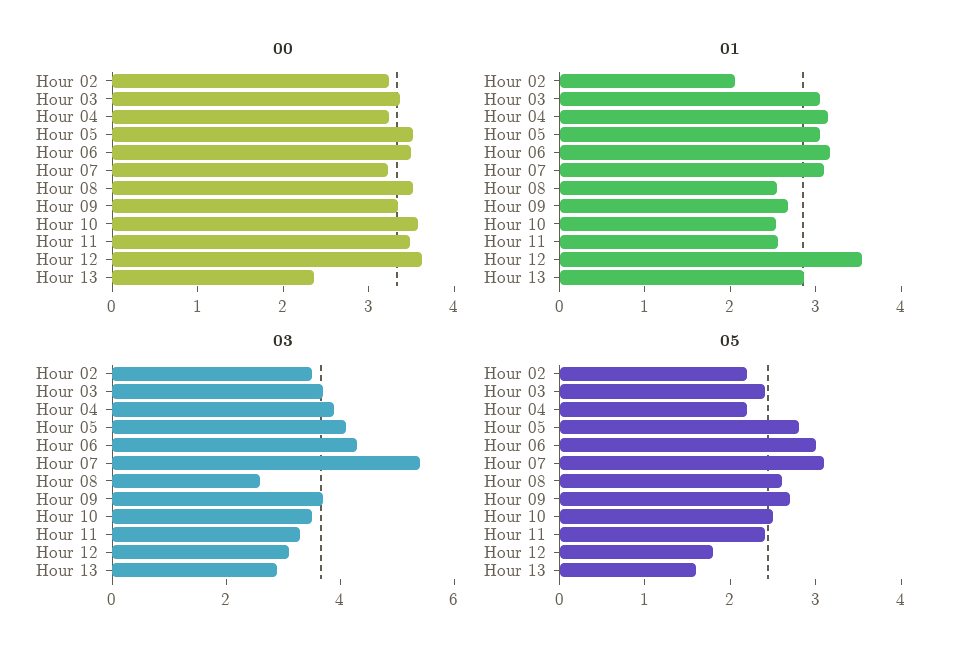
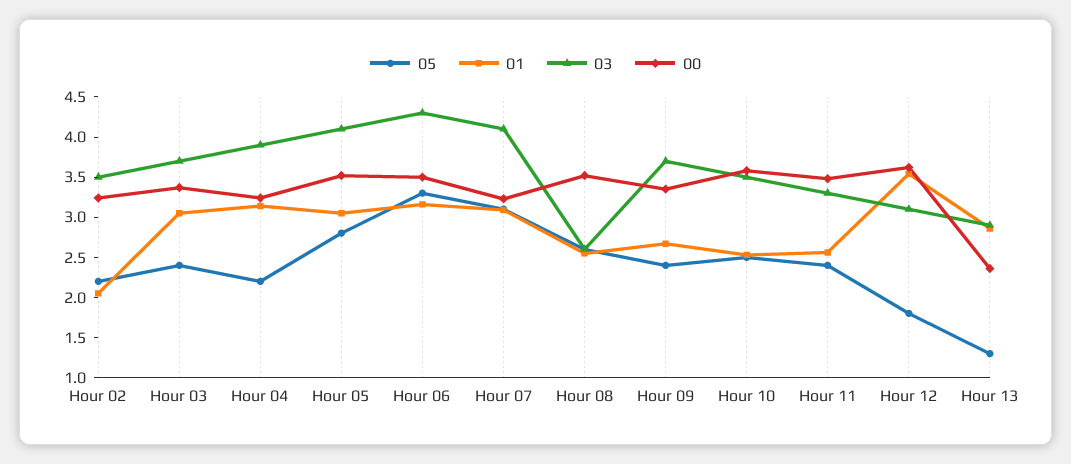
  {
    "00": {
      "Hour 02": 3.2,
      "Hour 03": 3.4,
      "Hour 04": 3.2,
      "Hour 05": 3.5,
      "Hour 06": 3.5,
      "Hour 07": 3.2,
      "Hour 08": 3.5,
      "Hour 09": 3.4,
      "Hour 10": 3.6,
      "Hour 11": 3.5,
      "Hour 12": 3.6,
      "Hour 13": 2.4
    },
    "01": {
      "Hour 02": 2.1,
      "Hour 03": 3.1,
      "Hour 04": 3.1,
      "Hour 05": 3.1,
      "Hour 06": 3.2,
      "Hour 07": 3.1,
      "Hour 08": 2.6,
      "Hour 09": 2.7,
      "Hour 10": 2.5,
      "Hour 11": 2.6,
      "Hour 12": 3.5,
      "Hour 13": 2.9
    },
    "03": {
      "Hour 02": 3.5,
      "Hour 03": 3.7,
      "Hour 04": 3.9,
      "Hour 05": 4.1,
      "Hour 06": 4.3,
-     "Hour 07": 5.5,
+     "Hour 07": 4.1,
      "Hour 08": 2.6,
      "Hour 09": 3.7,
      "Hour 10": 3.5,
      "Hour 11": 3.3,
      "Hour 12": 3.1,
      "Hour 13": 2.9
    },
    "05": {
      "Hour 02": 2.2,
      "Hour 03": 2.4,
      "Hour 04": 2.2,
      "Hour 05": 2.8,
-     "Hour 06": 3,
+     "Hour 06": 3.3,
      "Hour 07": 3.1,
      "Hour 08": 2.6,
-     "Hour 09": 2.7,
+     "Hour 09": 2.4,
      "Hour 10": 2.5,
      "Hour 11": 2.4,
      "Hour 12": 1.8,
-     "Hour 13": 1.6
+     "Hour 13": 1.3
    }
  }

